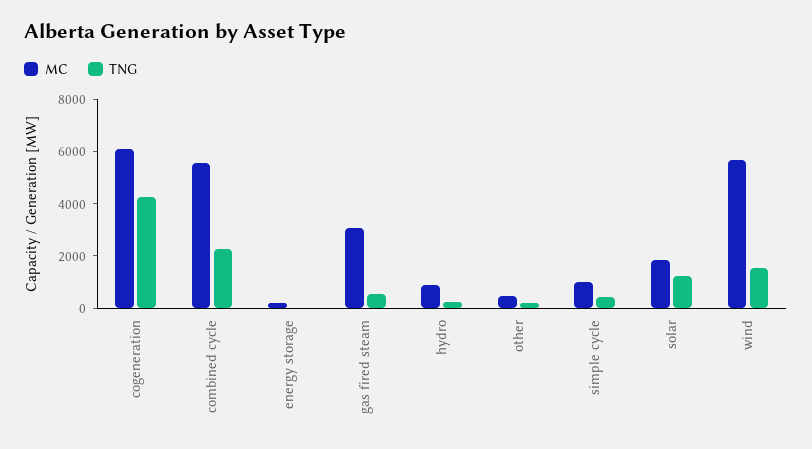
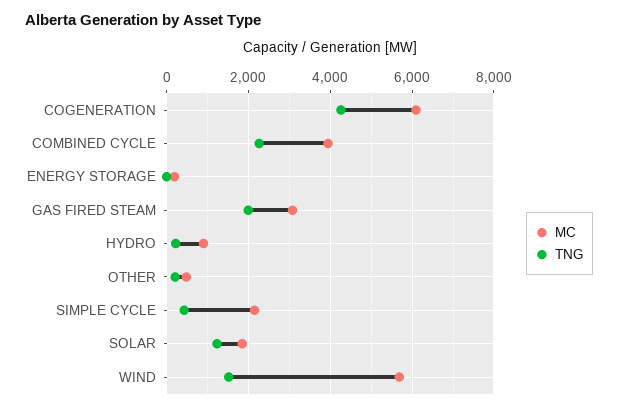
  {
    "MC": {
      "cogeneration": 6000,
-     "combined cycle": 5500,
+     "combined cycle": 4000,
      "energy storage": 200,
      "gas fired steam": 3000,
      "hydro": 800,
      "other": 400,
-     "simple cycle": 1000,
+     "simple cycle": 2200,
      "solar": 1800,
      "wind": 5600
    },
    "TNG": {
      "cogeneration": 4200,
      "combined cycle": 2200,
      "energy storage": 0,
-     "gas fired steam": 500,
+     "gas fired steam": 2000,
      "hydro": 200,
      "other": 200,
      "simple cycle": 400,
      "solar": 1200,
      "wind": 1600
    }
  }

